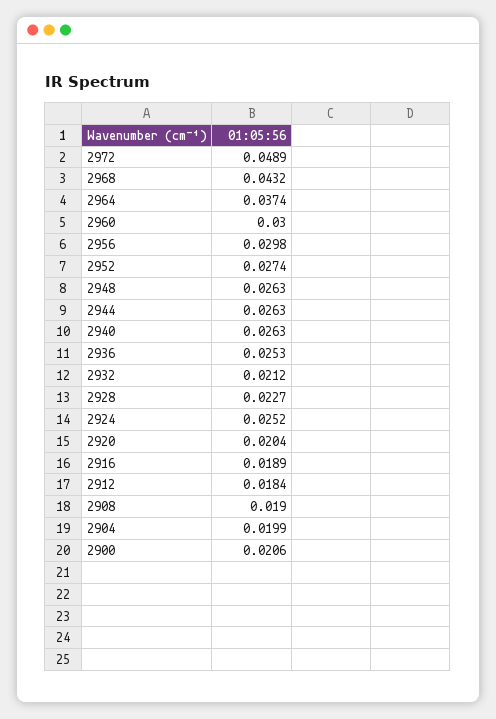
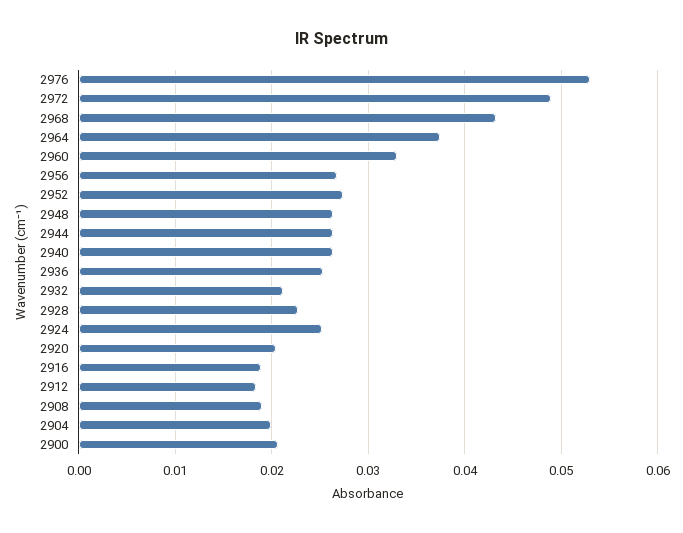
  {
    "2972": 0.0489,
    "2968": 0.0432,
    "2964": 0.0374,
-   "2960": 0.03,
+   "2960": 0.033,
-   "2956": 0.0298,
+   "2956": 0.027,
    "2952": 0.0274,
    "2948": 0.0263,
    "2944": 0.0263,
    "2940": 0.0263,
    "2936": 0.0253,
    "2932": 0.0212,
    "2928": 0.0227,
    "2924": 0.0252,
    "2920": 0.0204,
    "2916": 0.0189,
    "2912": 0.0184,
    "2908": 0.019,
    "2904": 0.0199,
-   "2900": 0.0206
+   "2900": 0.0206,
+   "2976": 0.053
  }

